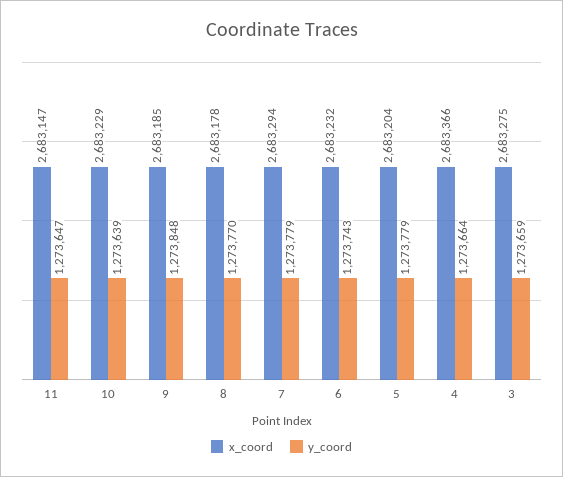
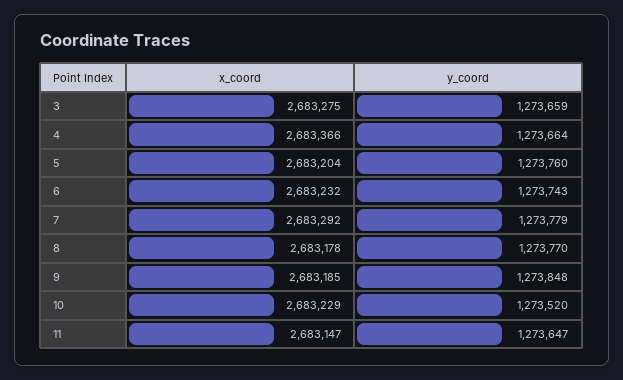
  {
    "x_coord": {
      "11": 2683147,
      "10": 2683229,
      "9": 2683185,
      "8": 2683178,
-     "7": 2683294,
+     "7": 2683292,
      "6": 2683232,
      "5": 2683204,
      "4": 2683366,
      "3": 2683275
    },
    "y_coord": {
      "11": 1273647,
-     "10": 1273639,
+     "10": 1273520,
      "9": 1273848,
      "8": 1273770,
      "7": 1273779,
      "6": 1273743,
-     "5": 1273779,
+     "5": 1273760,
      "4": 1273664,
      "3": 1273659
    }
  }

